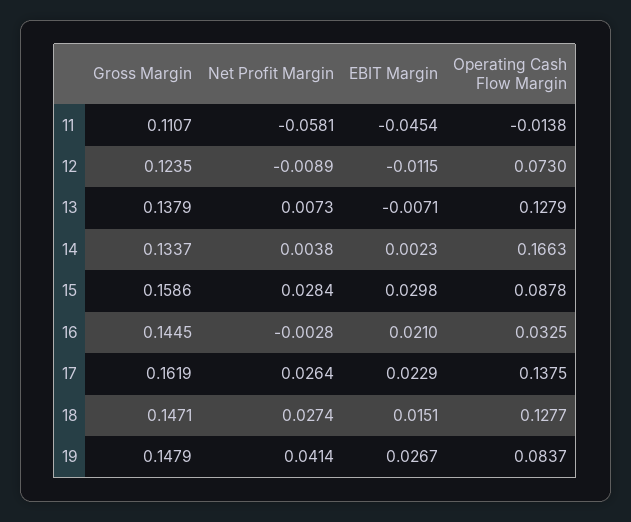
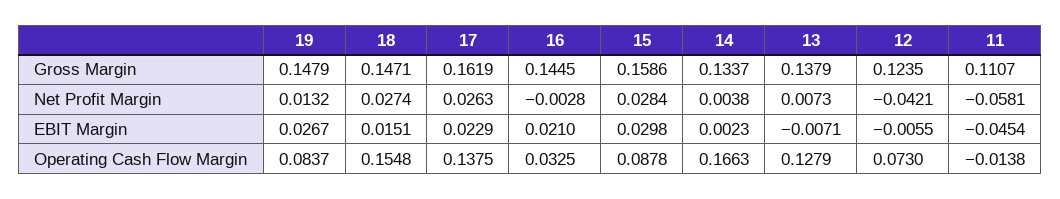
  {
    "Gross Margin": {
      "11": 0.1107,
      "12": 0.1235,
      "13": 0.1379,
      "14": 0.1337,
      "15": 0.1586,
      "16": 0.1445,
      "17": 0.1619,
      "18": 0.1471,
      "19": 0.1479
    },
    "Net Profit Margin": {
      "11": -0.0581,
-     "12": -0.0089,
+     "12": -0.0421,
      "13": 0.0073,
      "14": 0.0038,
      "15": 0.0284,
      "16": -0.0028,
-     "17": 0.0264,
+     "17": 0.0263,
      "18": 0.0274,
-     "19": 0.0414
+     "19": 0.0132
    },
    "EBIT Margin": {
      "11": -0.0454,
-     "12": -0.0115,
+     "12": -0.0055,
      "13": -0.0071,
      "14": 0.0023,
      "15": 0.0298,
      "16": 0.021,
      "17": 0.0229,
      "18": 0.0151,
      "19": 0.0267
    },
    "Operating Cash Flow Margin": {
      "11": -0.0138,
      "12": 0.073,
      "13": 0.1279,
      "14": 0.1663,
      "15": 0.0878,
      "16": 0.0325,
      "17": 0.1375,
-     "18": 0.1277,
+     "18": 0.1548,
      "19": 0.0837
    }
  }

